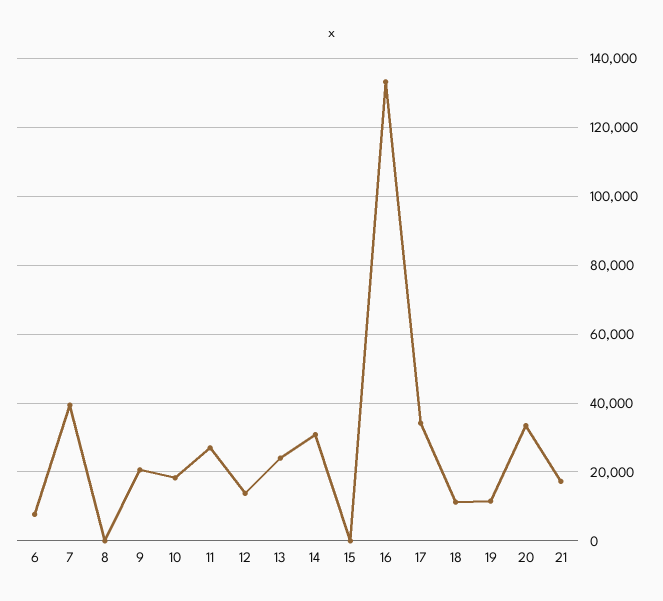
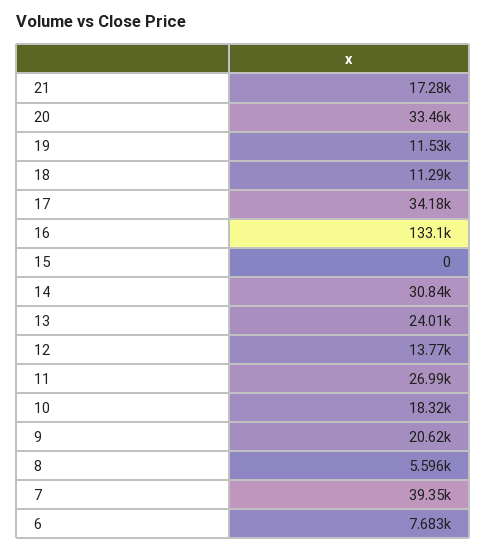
  {
    "6": 7683,
    "7": 39350,
-   "8": 0,
+   "8": 5596,
    "9": 20620,
    "10": 18320,
    "11": 26990,
    "12": 13770,
    "13": 24010,
    "14": 30840,
    "15": 0,
    "16": 133100,
    "17": 34180,
    "18": 11290,
    "19": 11530,
    "20": 33460,
    "21": 17280
  }

